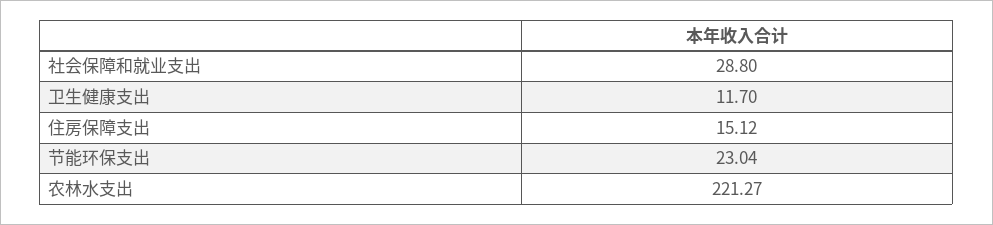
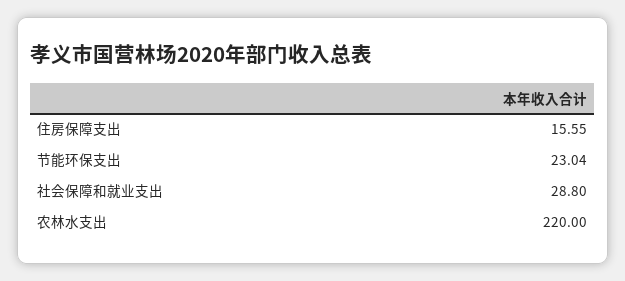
  {
    "社会保障和就业支出": 28.8,
-   "卫生健康支出": 11.7,
-   "住房保障支出": 15.12,
+   "住房保障支出": 15.55,
    "节能环保支出": 23.04,
-   "农林水支出": 221.27
+   "农林水支出": 220
  }

